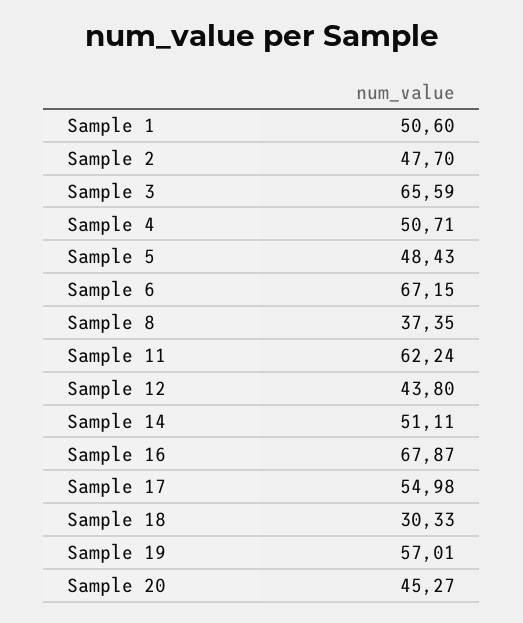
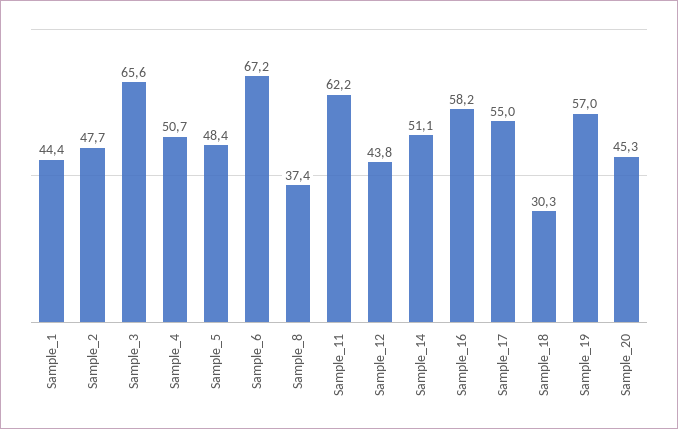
  {
-   "Sample 1": 50.6,
+   "Sample 1": 44.4,
    "Sample 2": 47.7,
    "Sample 3": 65.59,
    "Sample 4": 50.71,
    "Sample 5": 48.43,
    "Sample 6": 67.15,
    "Sample 8": 37.35,
    "Sample 11": 62.24,
    "Sample 12": 43.8,
    "Sample 14": 51.11,
-   "Sample 16": 67.87,
+   "Sample 16": 58.2,
    "Sample 17": 54.98,
    "Sample 18": 30.33,
    "Sample 19": 57.01,
    "Sample 20": 45.27
  }

